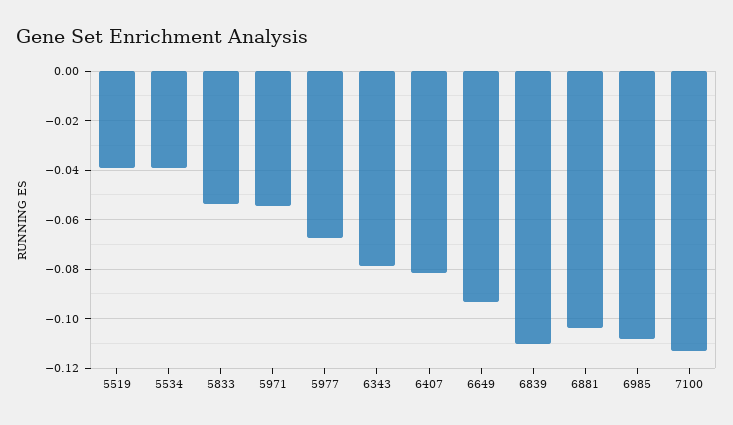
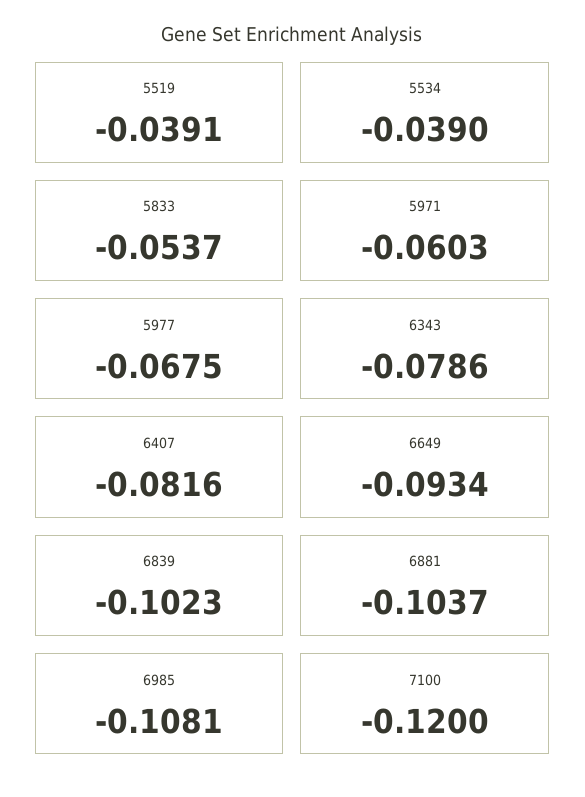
  {
    "5519": -0.0391,
    "5534": -0.039,
    "5833": -0.0537,
-   "5971": -0.055,
+   "5971": -0.0603,
    "5977": -0.0675,
    "6343": -0.0786,
    "6407": -0.0816,
    "6649": -0.0934,
-   "6839": -0.11,
+   "6839": -0.1023,
    "6881": -0.1037,
    "6985": -0.1081,
-   "7100": -0.1125
+   "7100": -0.12
  }

